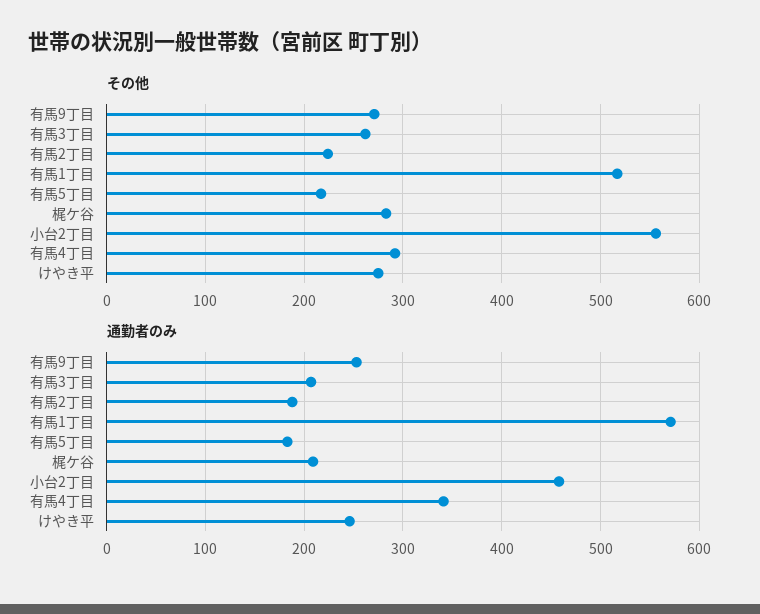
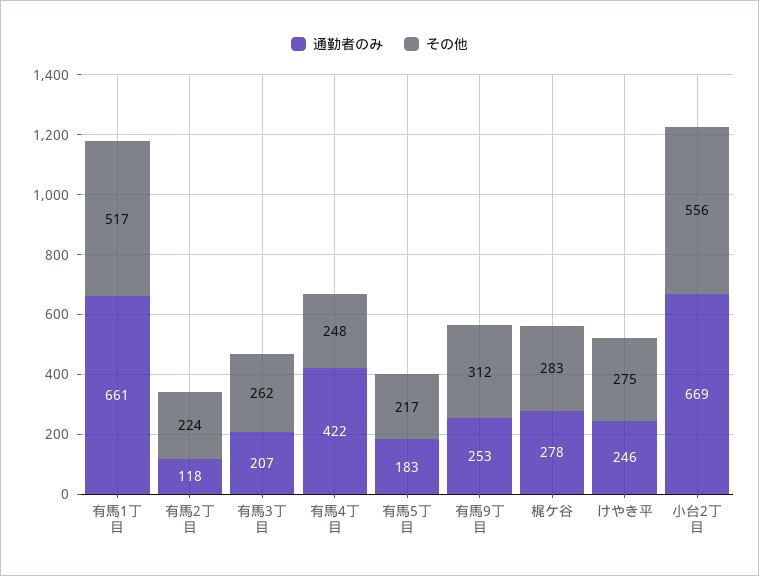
  {
    "その他": {
-     "有馬9丁目": 270,
+     "有馬9丁目": 312,
      "有馬3丁目": 262,
      "有馬2丁目": 224,
      "有馬1丁目": 517,
      "有馬5丁目": 217,
      "梶ケ谷": 283,
      "小台2丁目": 556,
-     "有馬4丁目": 290,
+     "有馬4丁目": 248,
      "けやき平": 275
    },
    "通勤者のみ": {
      "有馬9丁目": 253,
      "有馬3丁目": 207,
-     "有馬2丁目": 190,
+     "有馬2丁目": 118,
-     "有馬1丁目": 570,
+     "有馬1丁目": 661,
      "有馬5丁目": 183,
-     "梶ケ谷": 210,
+     "梶ケ谷": 278,
-     "小台2丁目": 460,
+     "小台2丁目": 669,
-     "有馬4丁目": 340,
+     "有馬4丁目": 422,
      "けやき平": 246
    }
  }

